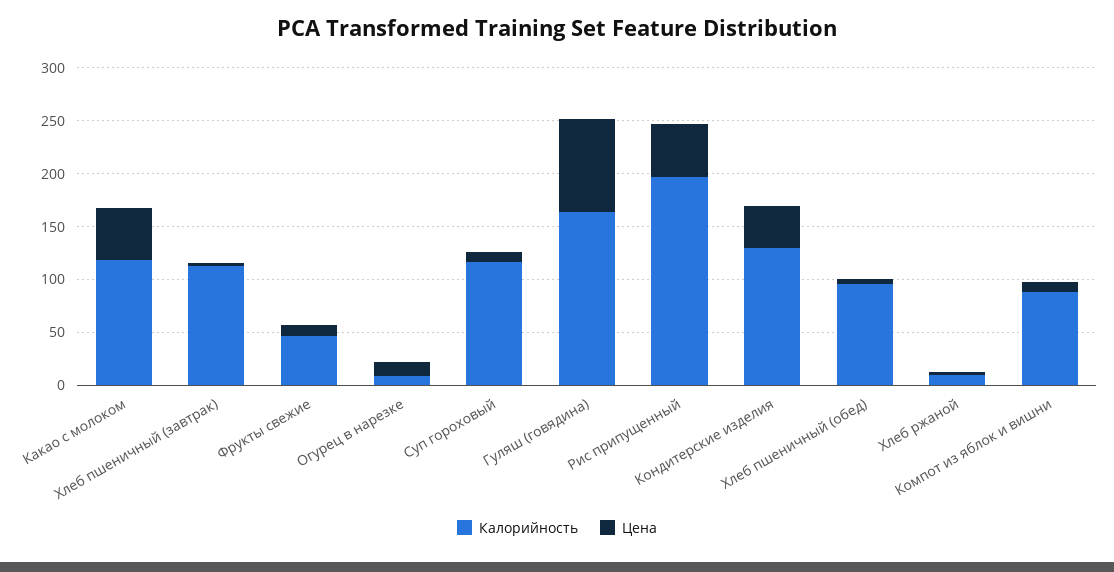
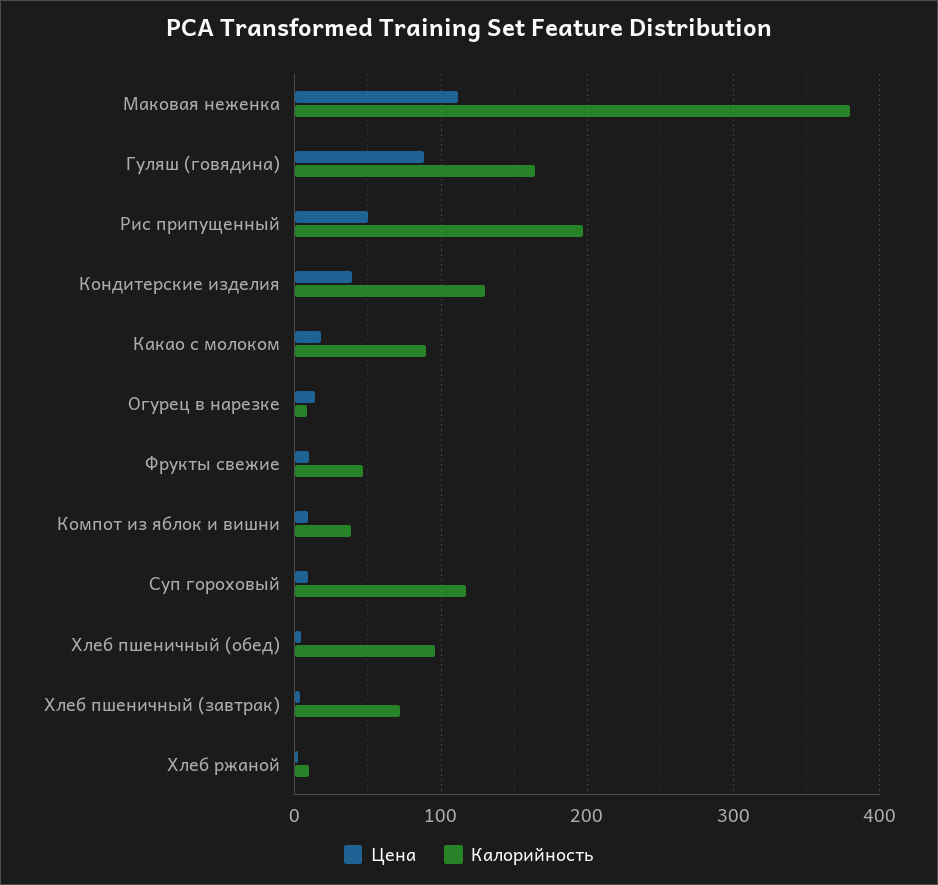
  {
    "Калорийность": {
-     "Какао с молоком": 120,
+     "Какао с молоком": 90,
-     "Хлеб пшеничный (завтрак)": 110,
+     "Хлеб пшеничный (завтрак)": 70,
      "Фрукты свежие": 50,
      "Огурец в нарезке": 10,
      "Суп гороховый": 120,
      "Гуляш (говядина)": 160,
      "Рис припущенный": 200,
      "Кондитерские изделия": 130,
      "Хлеб пшеничный (обед)": 100,
      "Хлеб ржаной": 10,
-     "Компот из яблок и вишни": 90
+     "Компот из яблок и вишни": 40,
+     "Маковая неженка": 380
    },
    "Цена": {
-     "Какао с молоком": 50,
+     "Какао с молоком": 20,
      "Хлеб пшеничный (завтрак)": 0,
      "Фрукты свежие": 10,
      "Огурец в нарезке": 10,
      "Суп гороховый": 10,
      "Гуляш (говядина)": 90,
      "Рис припущенный": 50,
      "Кондитерские изделия": 40,
      "Хлеб пшеничный (обед)": 0,
      "Хлеб ржаной": 0,
-     "Компот из яблок и вишни": 10
+     "Компот из яблок и вишни": 10,
+     "Маковая неженка": 110
    }
  }

